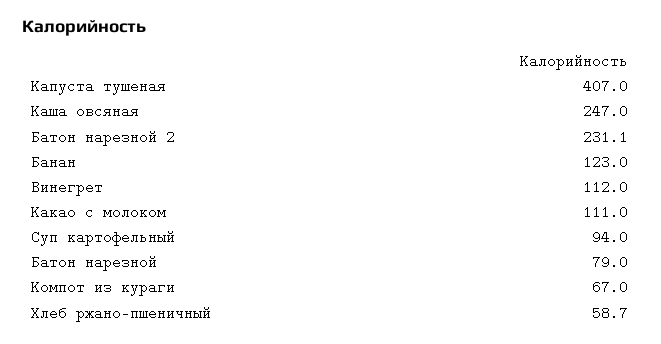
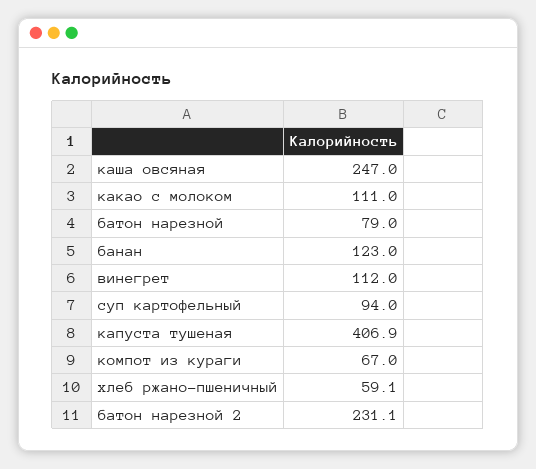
  {
-   "Капуста тушеная": 407,
+   "Капуста тушеная": 406.9,
    "Каша овсяная": 247,
    "Батон нарезной 2": 231.1,
    "Банан": 123,
    "Винегрет": 112,
    "Какао с молоком": 111,
    "Суп картофельный": 94,
    "Батон нарезной": 79,
    "Компот из кураги": 67,
-   "Хлеб ржано-пшеничный": 58.7
+   "Хлеб ржано-пшеничный": 59.1
  }

